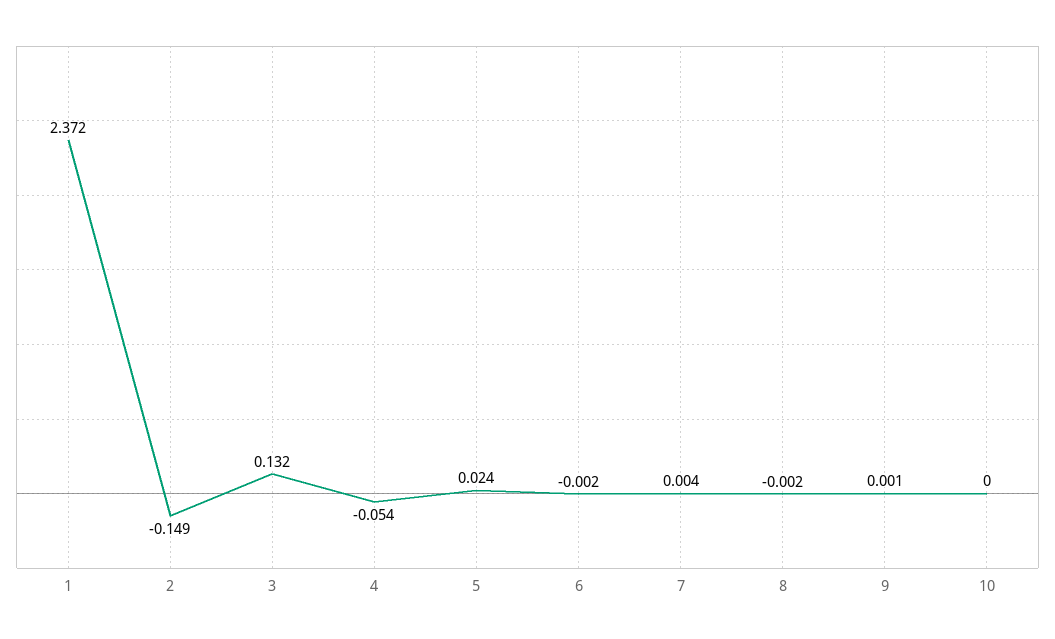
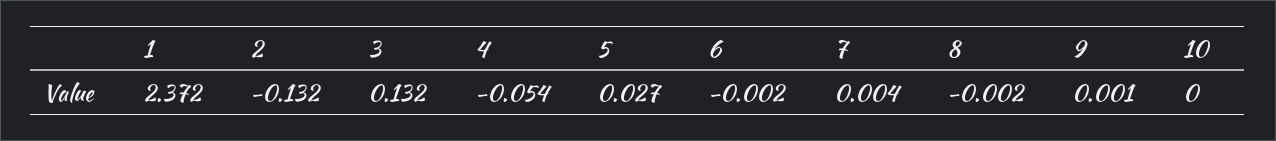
  {
    "1": 2.372,
-   "2": -0.149,
+   "2": -0.132,
    "3": 0.132,
    "4": -0.054,
-   "5": 0.024,
+   "5": 0.027,
    "6": -0.002,
    "7": 0.004,
    "8": -0.002,
    "9": 0.001,
    "10": 0
  }

